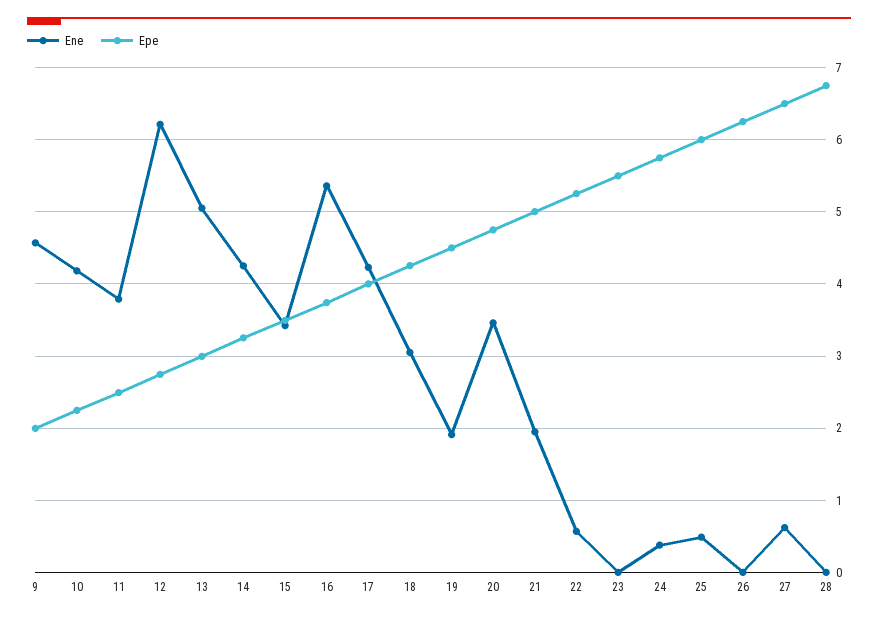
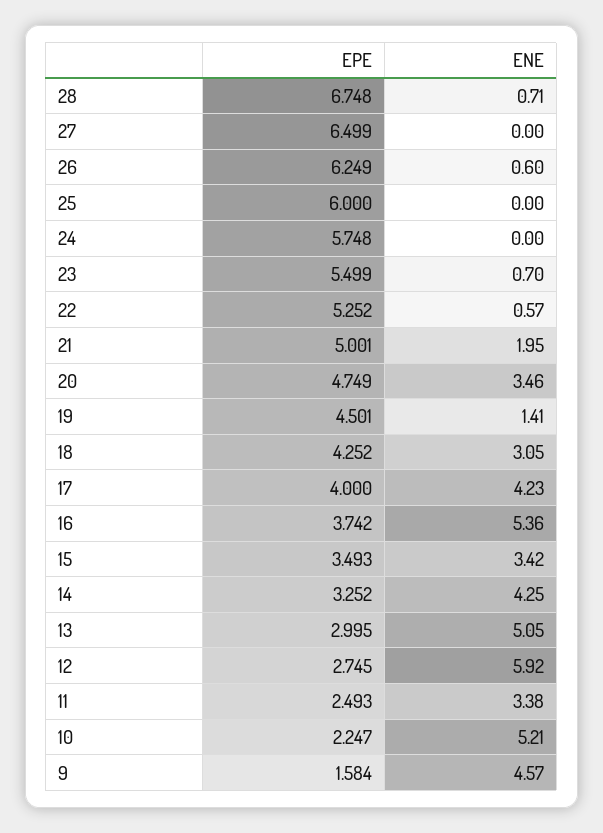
  {
    "Ene": {
      "9": 4.57,
-     "10": 4.2,
+     "10": 5.21,
-     "11": 3.8,
+     "11": 3.38,
-     "12": 6.2,
+     "12": 5.92,
      "13": 5.05,
      "14": 4.25,
      "15": 3.42,
      "16": 5.36,
      "17": 4.23,
      "18": 3.05,
-     "19": 1.9,
+     "19": 1.41,
      "20": 3.46,
      "21": 1.95,
      "22": 0.57,
-     "23": 0,
+     "23": 0.7,
-     "24": 0.4,
+     "24": 0,
-     "25": 0.5,
+     "25": 0,
-     "26": 0,
+     "26": 0.6,
-     "27": 0.6,
+     "27": 0,
-     "28": 0
+     "28": 0.71
    },
    "Epe": {
-     "9": 2,
+     "9": 1.584,
      "10": 2.247,
      "11": 2.493,
      "12": 2.745,
      "13": 2.995,
      "14": 3.252,
      "15": 3.493,
      "16": 3.742,
      "17": 4,
      "18": 4.252,
      "19": 4.501,
      "20": 4.749,
      "21": 5.001,
      "22": 5.252,
      "23": 5.499,
      "24": 5.748,
      "25": 6,
      "26": 6.249,
      "27": 6.499,
      "28": 6.748
    }
  }

